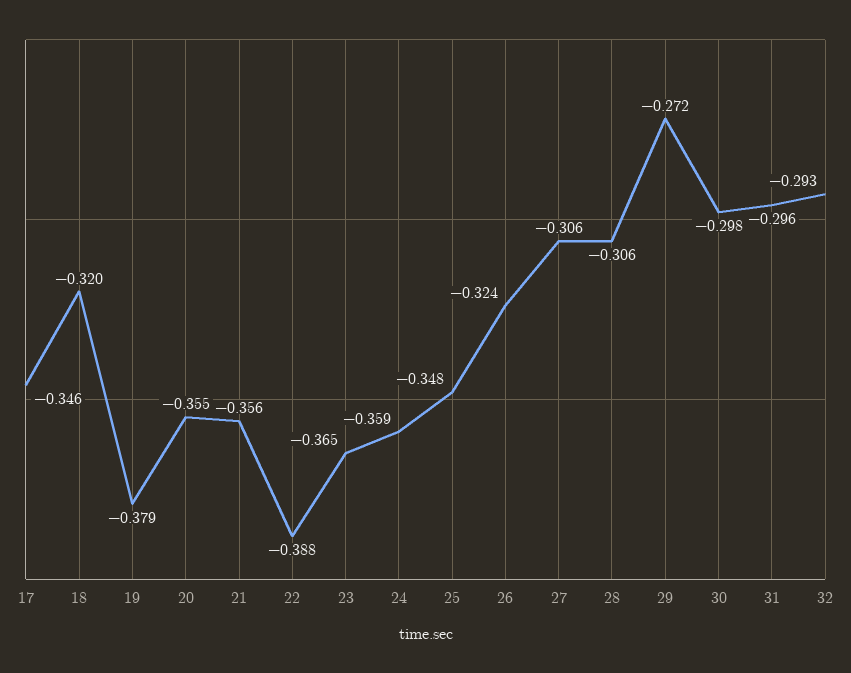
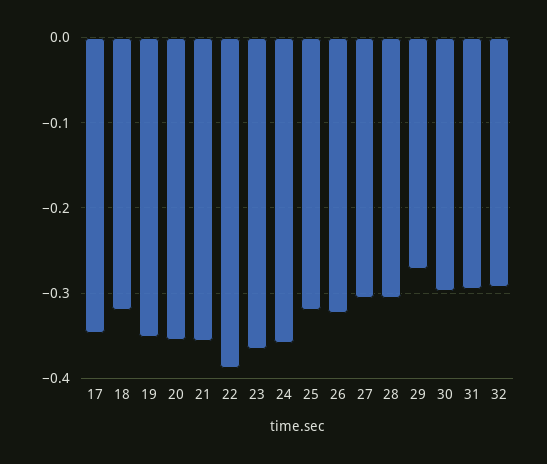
  {
    "17": -0.346,
    "18": -0.32,
-   "19": -0.379,
+   "19": -0.35,
    "20": -0.355,
    "21": -0.356,
    "22": -0.388,
    "23": -0.365,
    "24": -0.359,
-   "25": -0.348,
+   "25": -0.32,
    "26": -0.324,
    "27": -0.306,
    "28": -0.306,
    "29": -0.272,
    "30": -0.298,
    "31": -0.296,
    "32": -0.293
  }

